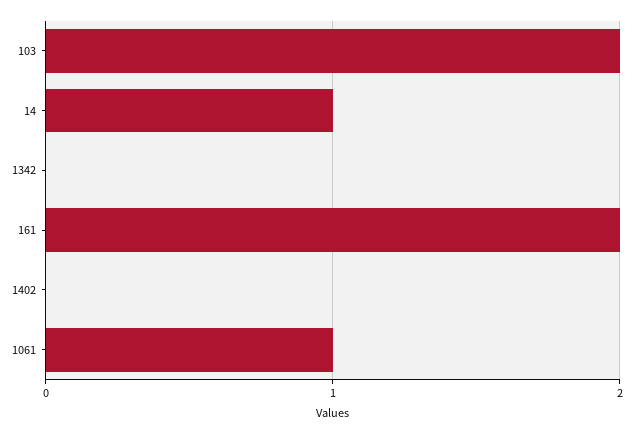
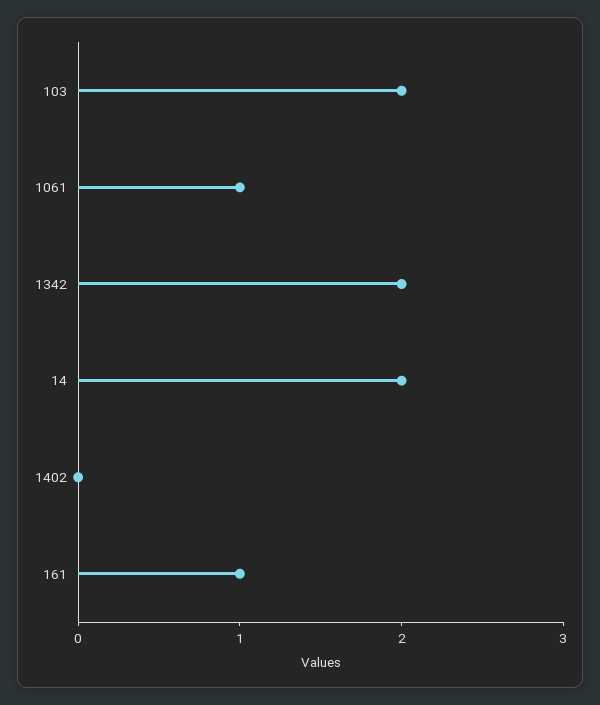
  {
    "103": 2,
-   "14": 1,
+   "14": 2,
-   "1342": 0,
+   "1342": 2,
-   "161": 2,
+   "161": 1,
    "1402": 0,
    "1061": 1
  }

